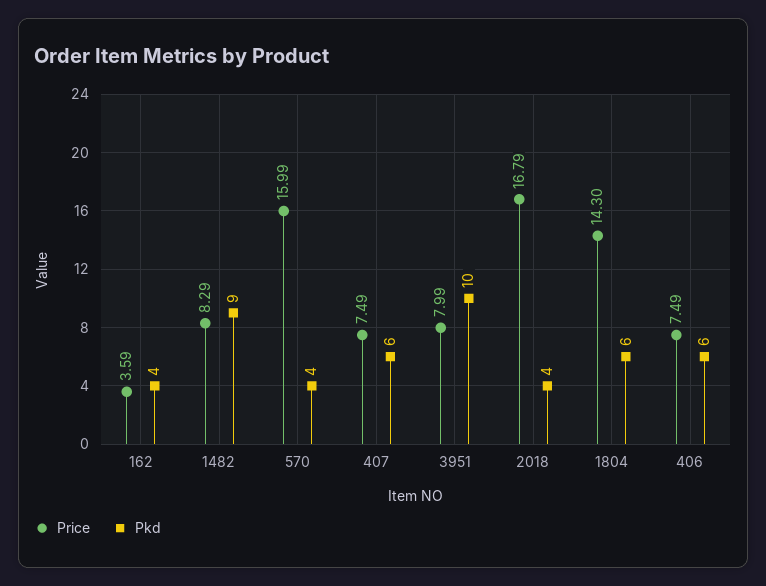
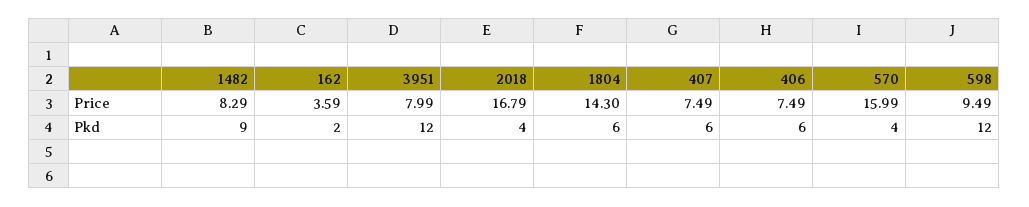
  {
    "Price": {
      "162": 3.59,
      "1482": 8.29,
      "570": 15.99,
      "407": 7.49,
      "3951": 7.99,
      "2018": 16.79,
      "1804": 14.3,
-     "406": 7.49
+     "406": 7.49,
+     "598": 9.49
    },
    "Pkd": {
-     "162": 4,
+     "162": 2,
      "1482": 9,
      "570": 4,
      "407": 6,
-     "3951": 10,
+     "3951": 12,
      "2018": 4,
      "1804": 6,
-     "406": 6
+     "406": 6,
+     "598": 12
    }
  }

